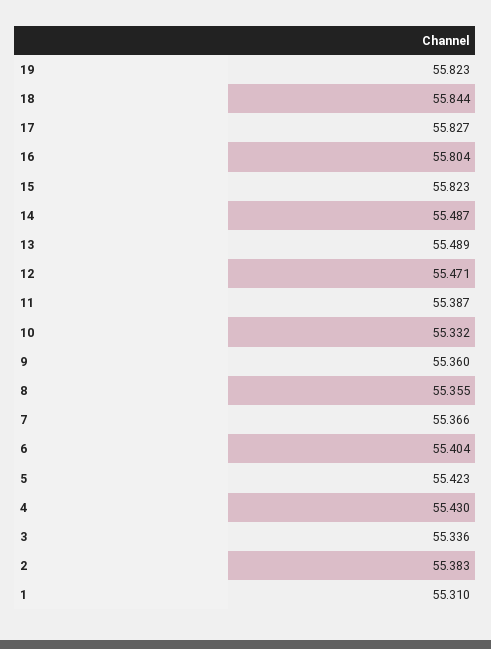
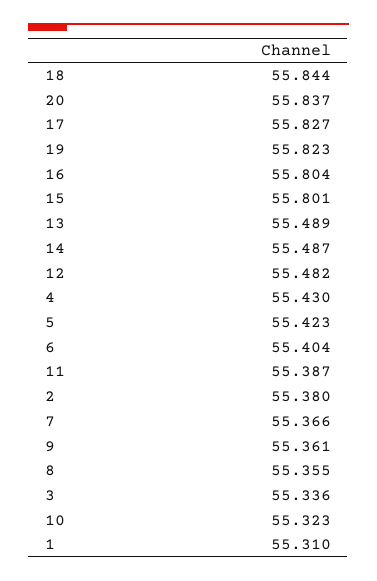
  {
    "19": 55.823,
    "18": 55.844,
    "17": 55.827,
    "16": 55.804,
-   "15": 55.823,
+   "15": 55.801,
    "14": 55.487,
    "13": 55.489,
-   "12": 55.471,
+   "12": 55.482,
    "11": 55.387,
-   "10": 55.332,
+   "10": 55.323,
-   "9": 55.36,
+   "9": 55.361,
    "8": 55.355,
    "7": 55.366,
    "6": 55.404,
    "5": 55.423,
    "4": 55.43,
    "3": 55.336,
-   "2": 55.383,
+   "2": 55.38,
-   "1": 55.31
+   "1": 55.31,
+   "20": 55.837
  }

